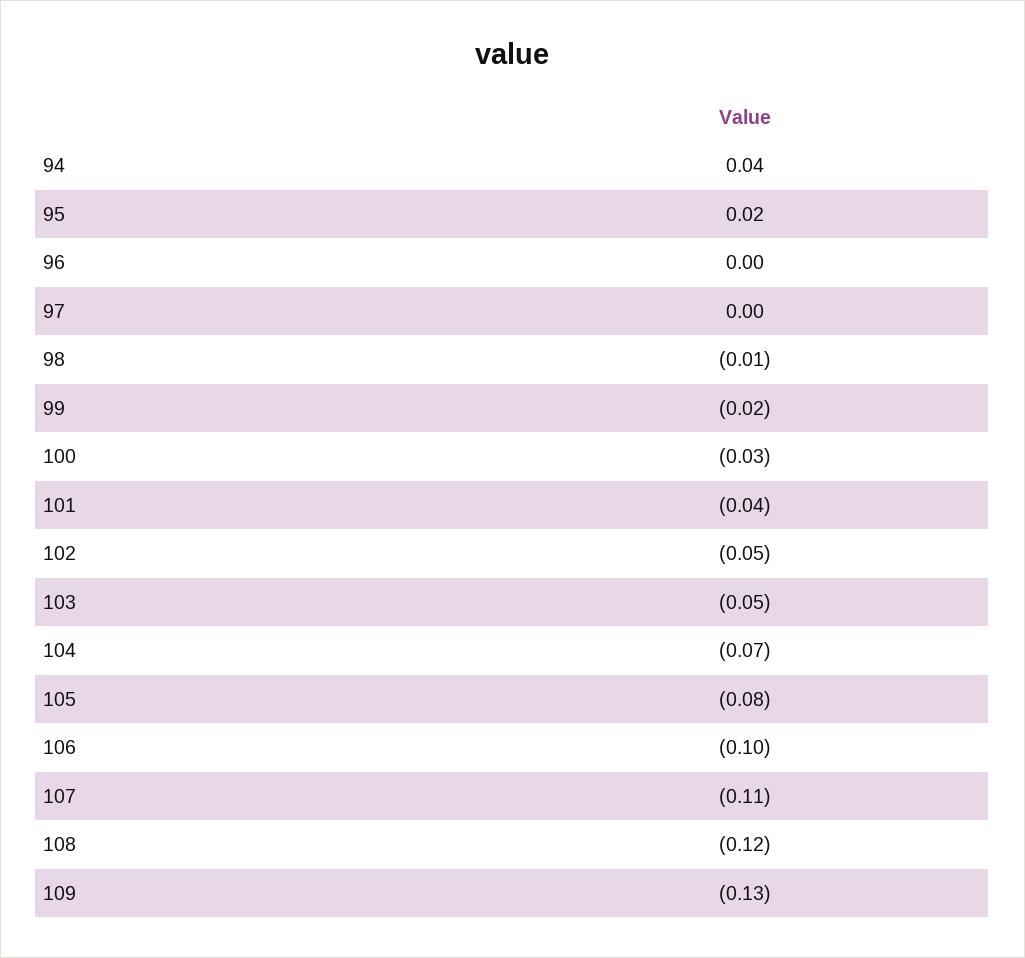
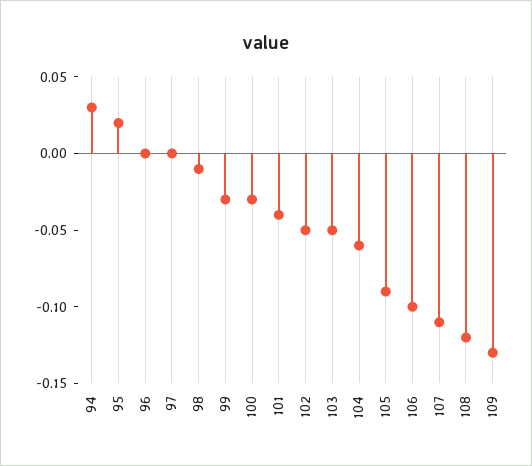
  {
-   "94": 0.04,
+   "94": 0.03,
    "95": 0.02,
    "96": 0,
    "97": 0,
    "98": -0.01,
-   "99": -0.02,
+   "99": -0.03,
    "100": -0.03,
    "101": -0.04,
    "102": -0.05,
    "103": -0.05,
-   "104": -0.07,
+   "104": -0.06,
-   "105": -0.08,
+   "105": -0.09,
    "106": -0.1,
    "107": -0.11,
    "108": -0.12,
    "109": -0.13
  }

